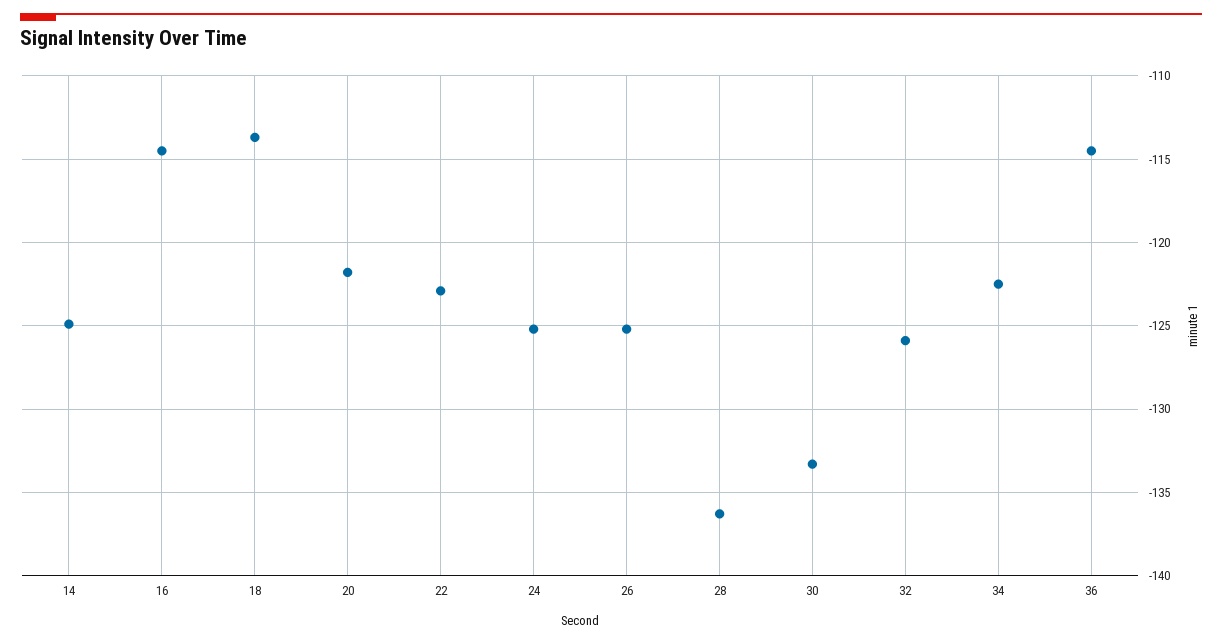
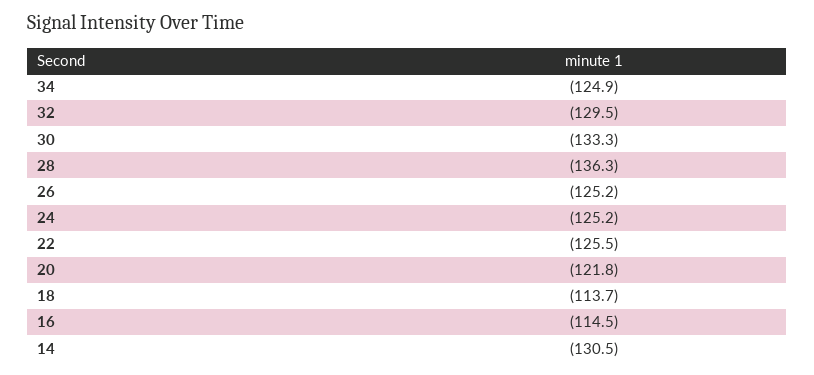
  {
-   "14": -125,
+   "14": -130.5,
    "16": -114.5,
    "18": -113.7,
    "20": -121.8,
-   "22": -123,
+   "22": -125.5,
    "24": -125.2,
    "26": -125.2,
    "28": -136.3,
    "30": -133.3,
-   "32": -126,
+   "32": -129.5,
-   "34": -122.5,
+   "34": -124.9
-   "36": -114.5
  }

